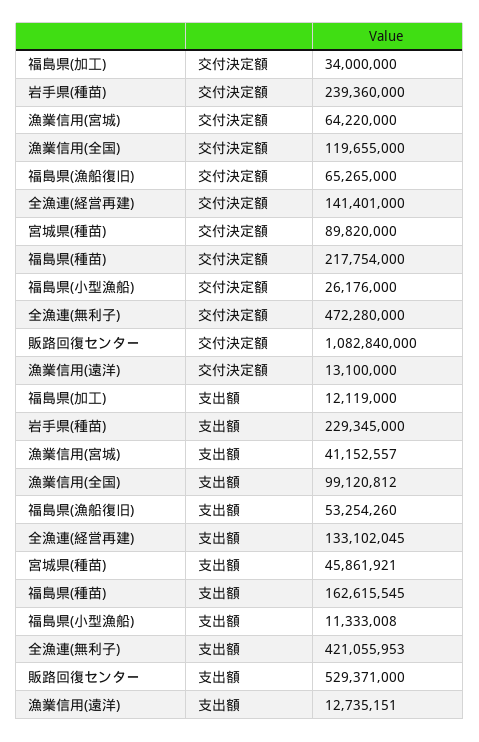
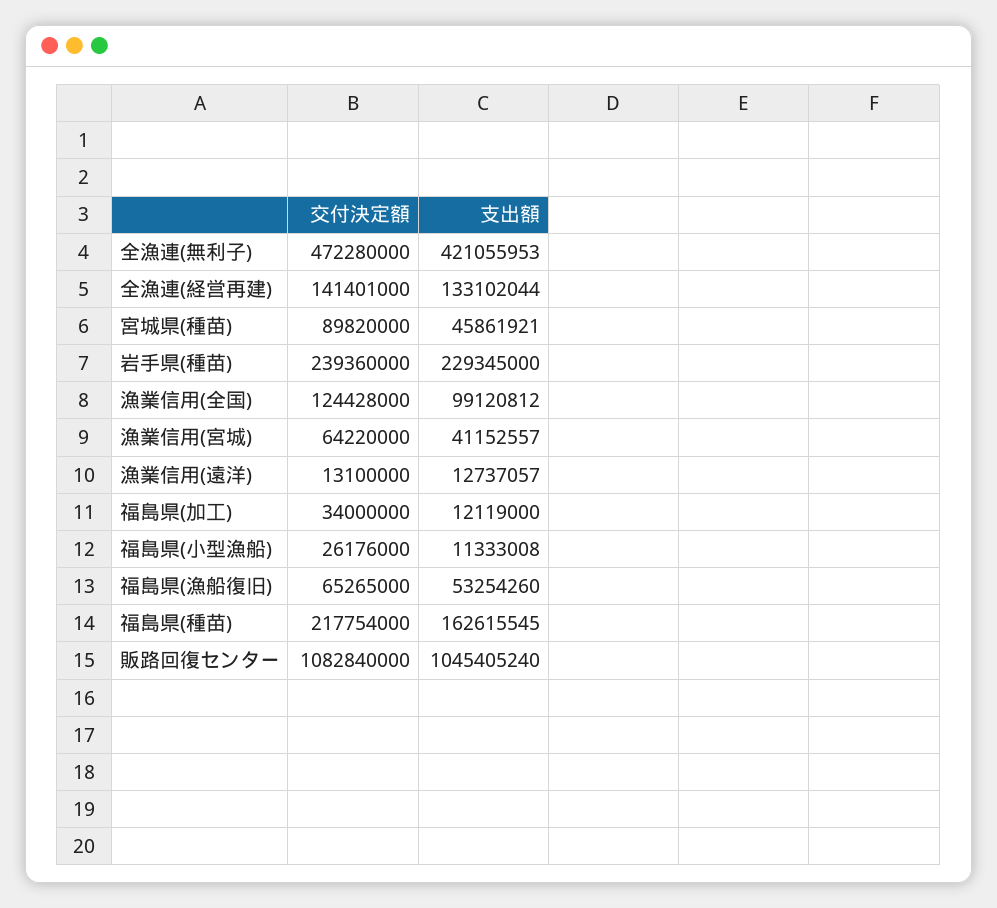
  {
    "福島県(加工)": {
      "交付決定額": 34000000,
      "支出額": 12119000
    },
    "岩手県(種苗)": {
      "交付決定額": 239360000,
      "支出額": 229345000
    },
    "漁業信用(宮城)": {
      "交付決定額": 64220000,
      "支出額": 41152557
    },
    "漁業信用(全国)": {
-     "交付決定額": 119655000,
+     "交付決定額": 124428000,
      "支出額": 99120812
    },
    "福島県(漁船復旧)": {
      "交付決定額": 65265000,
      "支出額": 53254260
    },
    "全漁連(経営再建)": {
      "交付決定額": 141401000,
-     "支出額": 133102045
+     "支出額": 133102044
    },
    "宮城県(種苗)": {
      "交付決定額": 89820000,
      "支出額": 45861921
    },
    "福島県(種苗)": {
      "交付決定額": 217754000,
      "支出額": 162615545
    },
    "福島県(小型漁船)": {
      "交付決定額": 26176000,
      "支出額": 11333008
    },
    "全漁連(無利子)": {
      "交付決定額": 472280000,
      "支出額": 421055953
    },
    "販路回復センター": {
      "交付決定額": 1082840000,
-     "支出額": 529371000
+     "支出額": 1045405240
    },
    "漁業信用(遠洋)": {
      "交付決定額": 13100000,
-     "支出額": 12735151
+     "支出額": 12737057
    }
  }

